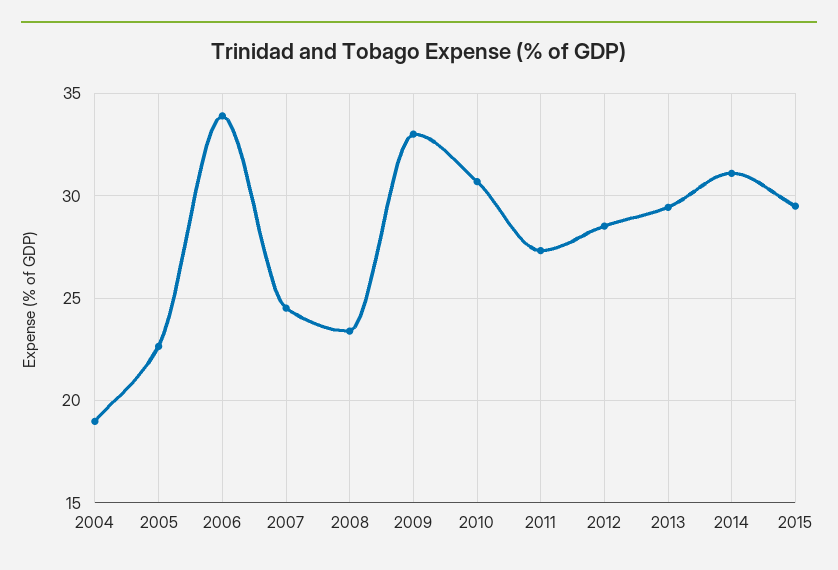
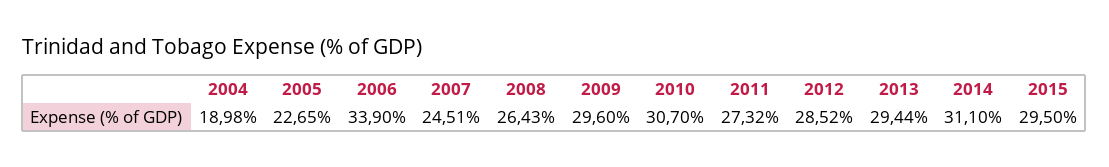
  {
    "2004": 18.98,
    "2005": 22.65,
    "2006": 33.9,
    "2007": 24.51,
-   "2008": 23.5,
+   "2008": 26.43,
-   "2009": 33,
+   "2009": 29.6,
    "2010": 30.7,
    "2011": 27.32,
    "2012": 28.52,
    "2013": 29.44,
    "2014": 31.1,
    "2015": 29.5
  }

